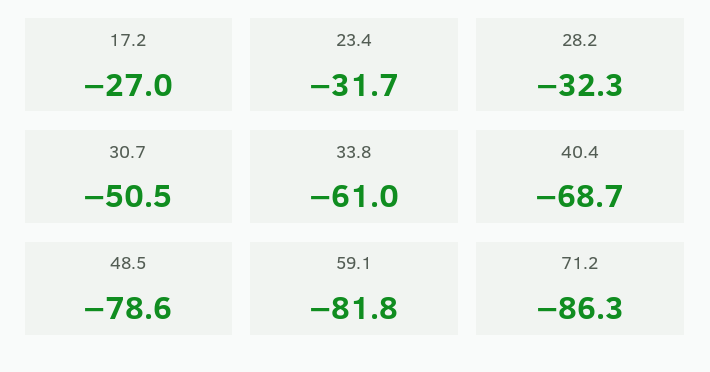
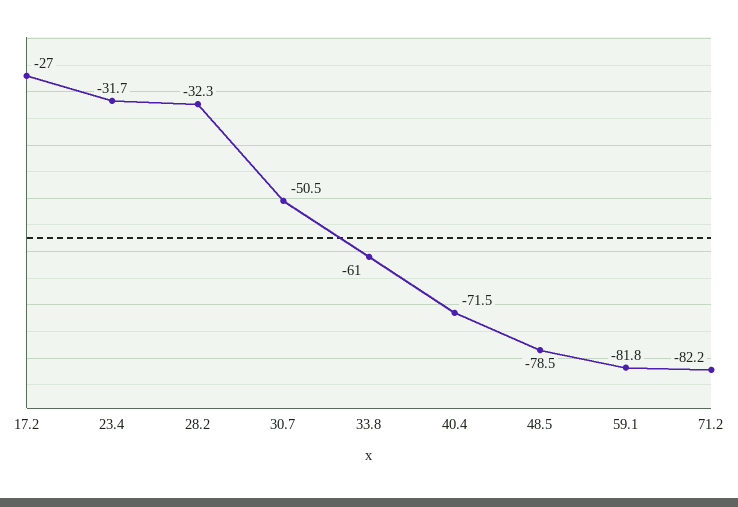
  {
    "17.2": -27,
    "23.4": -31.7,
    "28.2": -32.3,
    "30.7": -50.5,
    "33.8": -61,
-   "40.4": -68.7,
+   "40.4": -71.5,
-   "48.5": -78.6,
+   "48.5": -78.5,
    "59.1": -81.8,
-   "71.2": -86.3
+   "71.2": -82.2
  }

